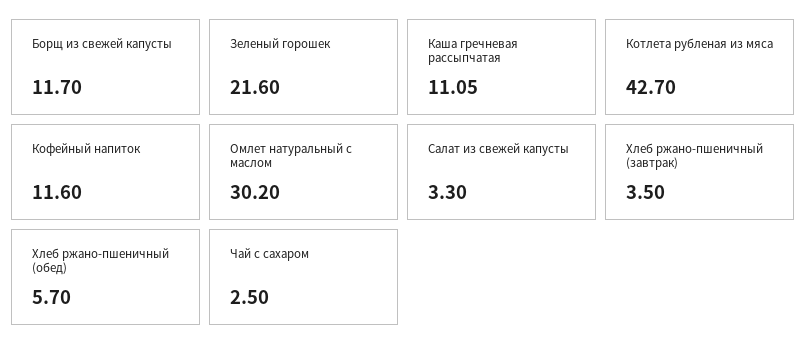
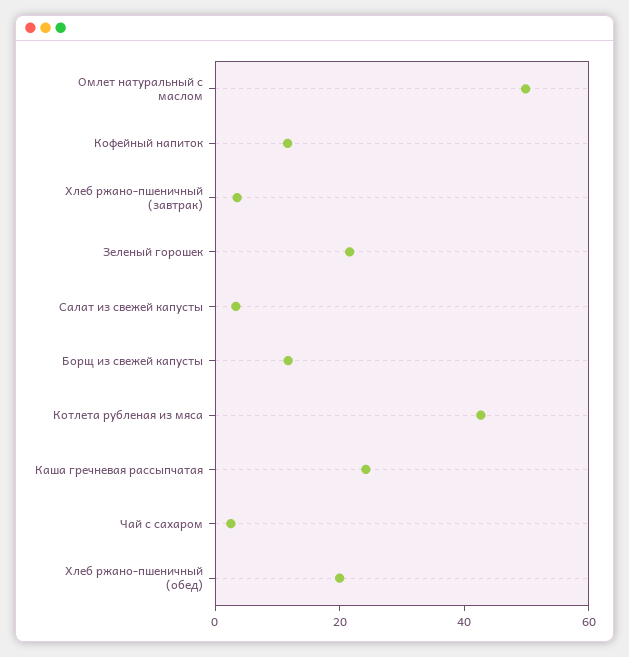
  {
    "Борщ из свежей капусты": 11.7,
    "Зеленый горошек": 21.6,
-   "Каша гречневая рассыпчатая": 11.05,
+   "Каша гречневая рассыпчатая": 25,
    "Котлета рубленая из мяса": 42.7,
    "Кофейный напиток": 11.6,
-   "Омлет натуральный с маслом": 30.2,
+   "Омлет натуральный с маслом": 50,
    "Салат из свежей капусты": 3.3,
    "Хлеб ржано-пшеничный (завтрак)": 3.5,
-   "Хлеб ржано-пшеничный (обед)": 5.7,
+   "Хлеб ржано-пшеничный (обед)": 20,
    "Чай с сахаром": 2.5
  }

